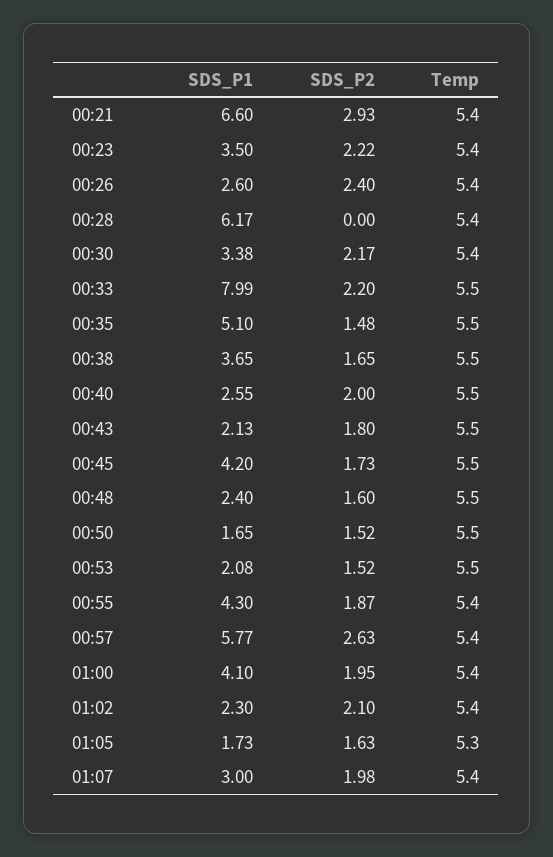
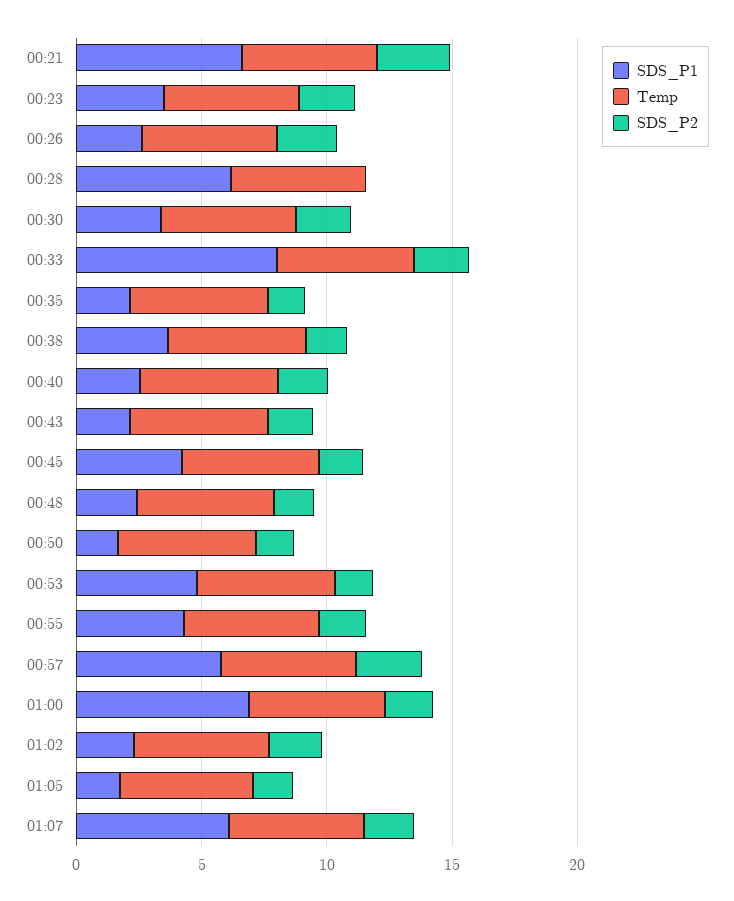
  {
    "SDS_P1": {
      "00:21": 6.6,
      "00:23": 3.5,
      "00:26": 2.6,
      "00:28": 6.17,
      "00:30": 3.38,
      "00:33": 7.99,
-     "00:35": 5.1,
+     "00:35": 2,
      "00:38": 3.65,
      "00:40": 2.55,
      "00:43": 2.13,
      "00:45": 4.2,
      "00:48": 2.4,
      "00:50": 1.65,
-     "00:53": 2.08,
+     "00:53": 5,
      "00:55": 4.3,
      "00:57": 5.77,
-     "01:00": 4.1,
+     "01:00": 7,
      "01:02": 2.3,
      "01:05": 1.73,
-     "01:07": 3
+     "01:07": 6
    },
    "SDS_P2": {
      "00:21": 2.93,
      "00:23": 2.22,
      "00:26": 2.4,
      "00:28": 0,
      "00:30": 2.17,
      "00:33": 2.2,
      "00:35": 1.48,
      "00:38": 1.65,
      "00:40": 2,
      "00:43": 1.8,
      "00:45": 1.73,
      "00:48": 1.6,
      "00:50": 1.52,
      "00:53": 1.52,
      "00:55": 1.87,
      "00:57": 2.63,
      "01:00": 1.95,
      "01:02": 2.1,
      "01:05": 1.63,
      "01:07": 1.98
    },
    "Temp": {
      "00:21": 5.4,
      "00:23": 5.4,
      "00:26": 5.4,
      "00:28": 5.4,
      "00:30": 5.4,
      "00:33": 5.5,
      "00:35": 5.5,
      "00:38": 5.5,
      "00:40": 5.5,
      "00:43": 5.5,
      "00:45": 5.5,
      "00:48": 5.5,
      "00:50": 5.5,
      "00:53": 5.5,
      "00:55": 5.4,
      "00:57": 5.4,
      "01:00": 5.4,
      "01:02": 5.4,
      "01:05": 5.3,
      "01:07": 5.4
    }
  }

